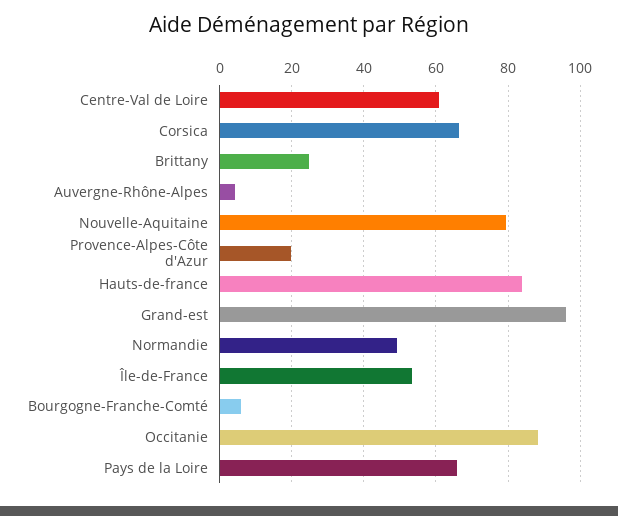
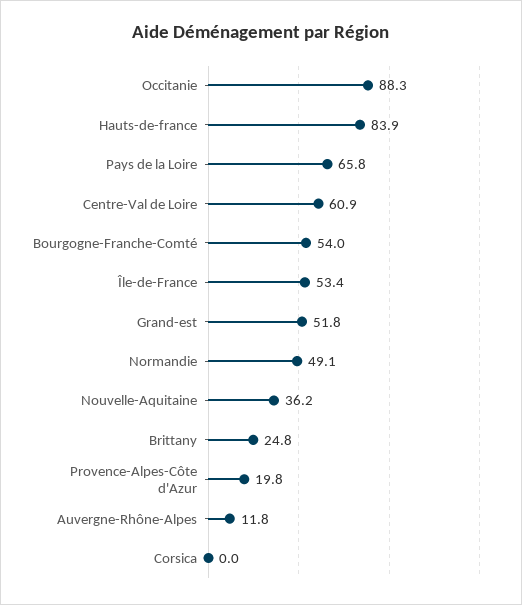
  {
    "Centre-Val de Loire": 60.9,
-   "Corsica": 66,
+   "Corsica": 0,
    "Brittany": 24.8,
-   "Auvergne-Rhône-Alpes": 4,
+   "Auvergne-Rhône-Alpes": 11.8,
-   "Nouvelle-Aquitaine": 80,
+   "Nouvelle-Aquitaine": 36.2,
    "Provence-Alpes-Côte d'Azur": 19.8,
    "Hauts-de-france": 83.9,
-   "Grand-est": 96,
+   "Grand-est": 51.8,
    "Normandie": 49.1,
    "Île-de-France": 53.4,
-   "Bourgogne-Franche-Comté": 6,
+   "Bourgogne-Franche-Comté": 54,
    "Occitanie": 88.3,
    "Pays de la Loire": 65.8
  }

